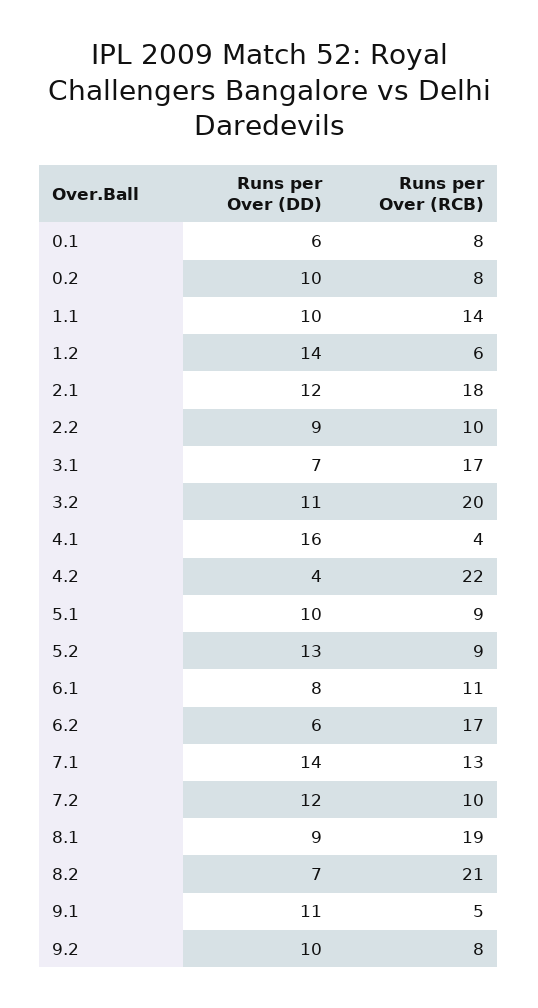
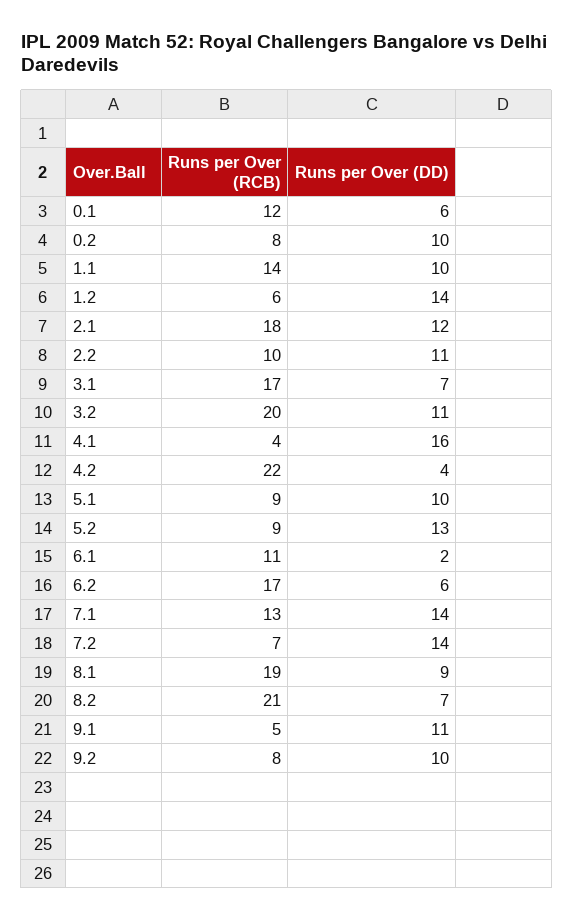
  {
    "Runs per Over (DD)": {
      "0.1": 6,
      "0.2": 10,
      "1.1": 10,
      "1.2": 14,
      "2.1": 12,
-     "2.2": 9,
+     "2.2": 11,
      "3.1": 7,
      "3.2": 11,
      "4.1": 16,
      "4.2": 4,
      "5.1": 10,
      "5.2": 13,
-     "6.1": 8,
+     "6.1": 2,
      "6.2": 6,
      "7.1": 14,
-     "7.2": 12,
+     "7.2": 14,
      "8.1": 9,
      "8.2": 7,
      "9.1": 11,
      "9.2": 10
    },
    "Runs per Over (RCB)": {
-     "0.1": 8,
+     "0.1": 12,
      "0.2": 8,
      "1.1": 14,
      "1.2": 6,
      "2.1": 18,
      "2.2": 10,
      "3.1": 17,
      "3.2": 20,
      "4.1": 4,
      "4.2": 22,
      "5.1": 9,
      "5.2": 9,
      "6.1": 11,
      "6.2": 17,
      "7.1": 13,
-     "7.2": 10,
+     "7.2": 7,
      "8.1": 19,
      "8.2": 21,
      "9.1": 5,
      "9.2": 8
    }
  }

